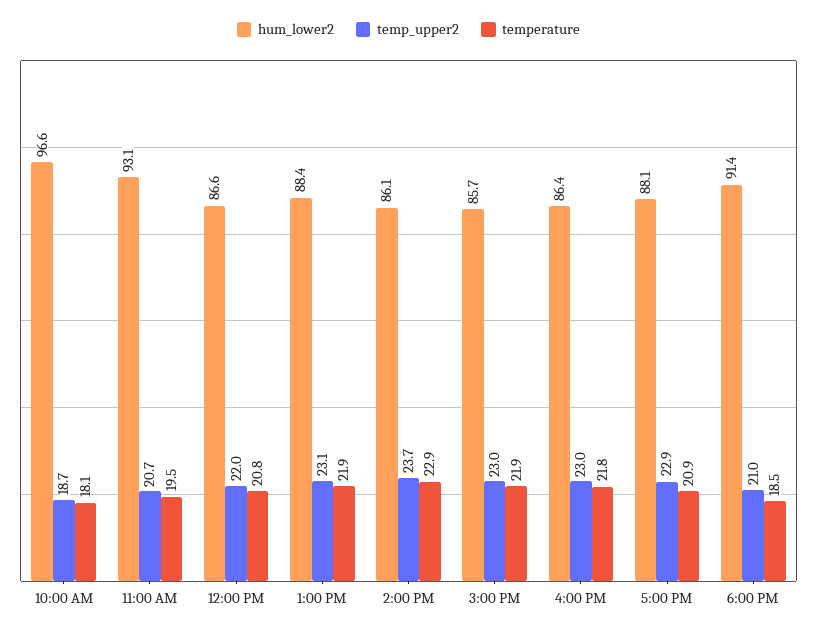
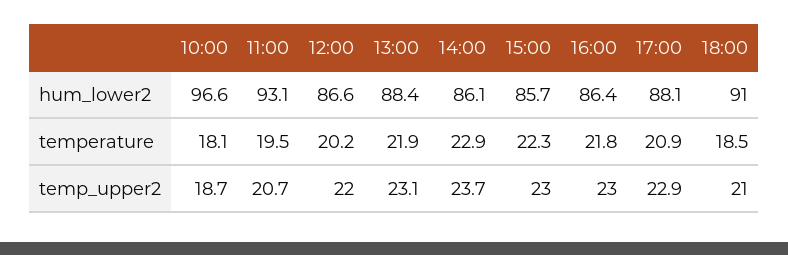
  {
    "hum_lower2": {
      "10:00 AM": 96.6,
      "11:00 AM": 93.1,
      "12:00 PM": 86.6,
      "1:00 PM": 88.4,
      "2:00 PM": 86.1,
      "3:00 PM": 85.7,
      "4:00 PM": 86.4,
      "5:00 PM": 88.1,
-     "6:00 PM": 91.4
+     "6:00 PM": 91
    },
    "temp_upper2": {
      "10:00 AM": 18.7,
      "11:00 AM": 20.7,
      "12:00 PM": 22,
      "1:00 PM": 23.1,
      "2:00 PM": 23.7,
      "3:00 PM": 23,
      "4:00 PM": 23,
      "5:00 PM": 22.9,
      "6:00 PM": 21
    },
    "temperature": {
      "10:00 AM": 18.1,
      "11:00 AM": 19.5,
-     "12:00 PM": 20.8,
+     "12:00 PM": 20.2,
      "1:00 PM": 21.9,
      "2:00 PM": 22.9,
-     "3:00 PM": 21.9,
+     "3:00 PM": 22.3,
      "4:00 PM": 21.8,
      "5:00 PM": 20.9,
      "6:00 PM": 18.5
    }
  }

